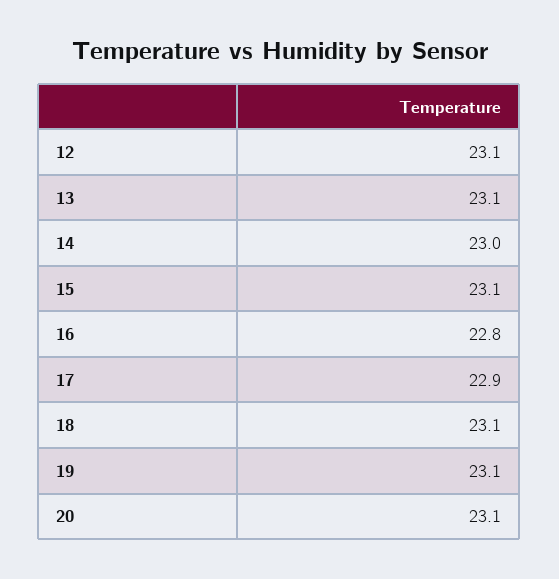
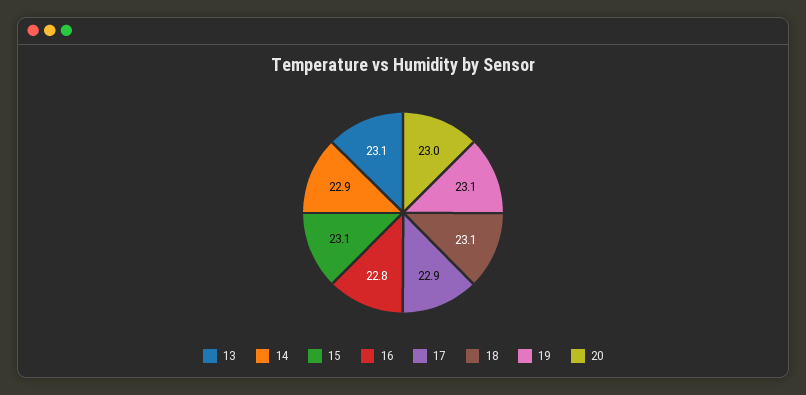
  {
-   "12": 23.1,
    "13": 23.1,
-   "14": 23,
+   "14": 22.9,
    "15": 23.1,
    "16": 22.8,
    "17": 22.9,
    "18": 23.1,
    "19": 23.1,
-   "20": 23.1
+   "20": 23
  }

